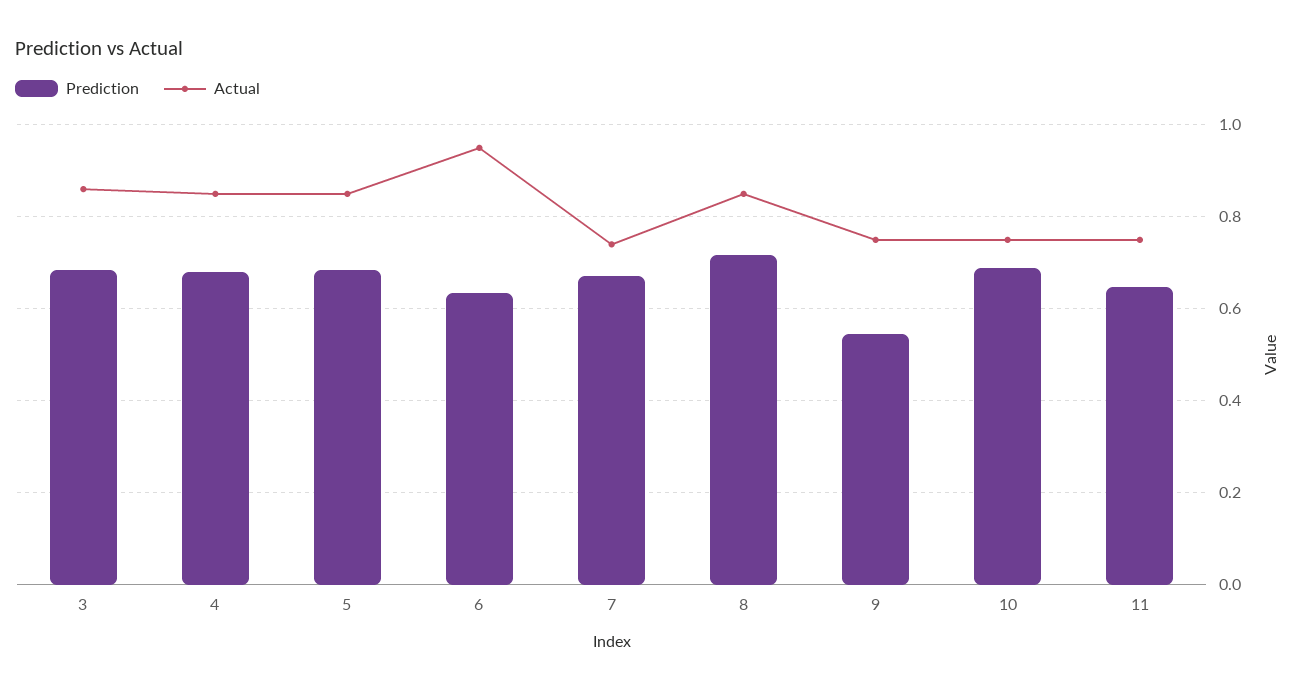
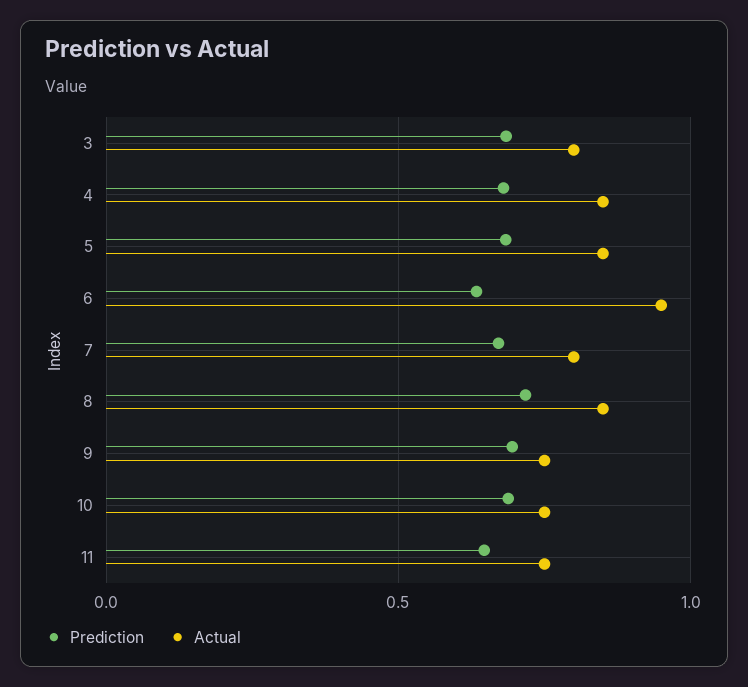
  {
    "Prediction": {
      "3": 0.68,
      "4": 0.68,
      "5": 0.68,
      "6": 0.64,
      "7": 0.68,
      "8": 0.72,
-     "9": 0.54,
+     "9": 0.7,
      "10": 0.68,
      "11": 0.64
    },
    "Actual": {
-     "3": 0.86,
+     "3": 0.8,
      "4": 0.86,
      "5": 0.86,
      "6": 0.96,
-     "7": 0.74,
+     "7": 0.8,
      "8": 0.86,
      "9": 0.76,
      "10": 0.76,
      "11": 0.76
    }
  }

